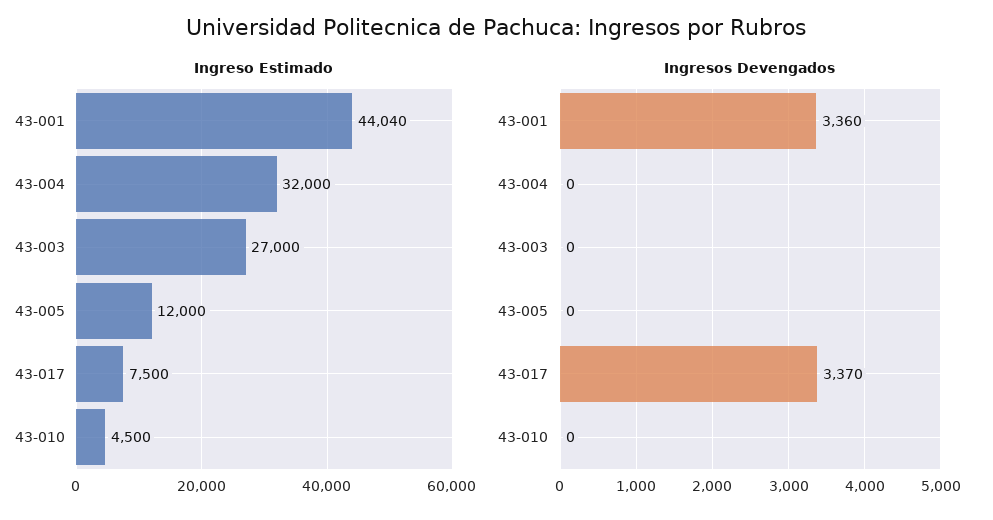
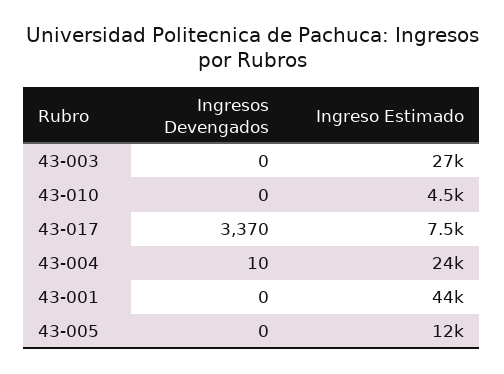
  {
    "Ingreso Estimado": {
      "43-001": 44040,
-     "43-004": 32000,
+     "43-004": 24000,
      "43-003": 27000,
      "43-005": 12000,
      "43-017": 7500,
      "43-010": 4500
    },
    "Ingresos Devengados": {
-     "43-001": 3360,
+     "43-001": 0,
-     "43-004": 0,
+     "43-004": 10,
      "43-003": 0,
      "43-005": 0,
      "43-017": 3370,
      "43-010": 0
    }
  }

